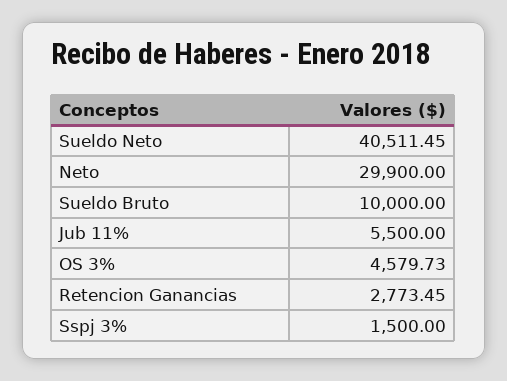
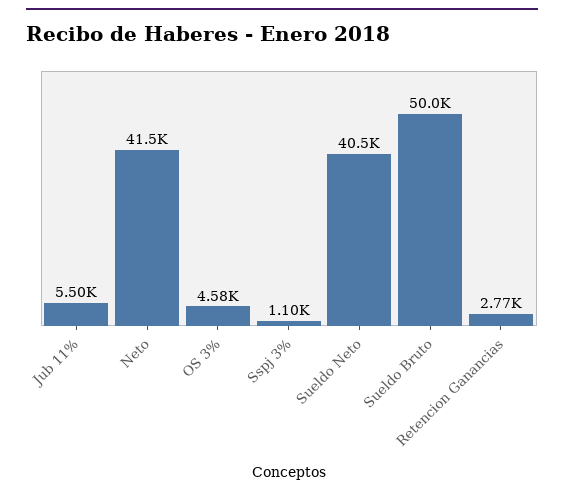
  {
    "Sueldo Neto": 40511.45,
-   "Neto": 29900,
+   "Neto": 41500,
-   "Sueldo Bruto": 10000,
+   "Sueldo Bruto": 50000,
    "Jub 11%": 5500,
    "OS 3%": 4579.73,
    "Retencion Ganancias": 2773.45,
-   "Sspj 3%": 1500
+   "Sspj 3%": 1100
  }

